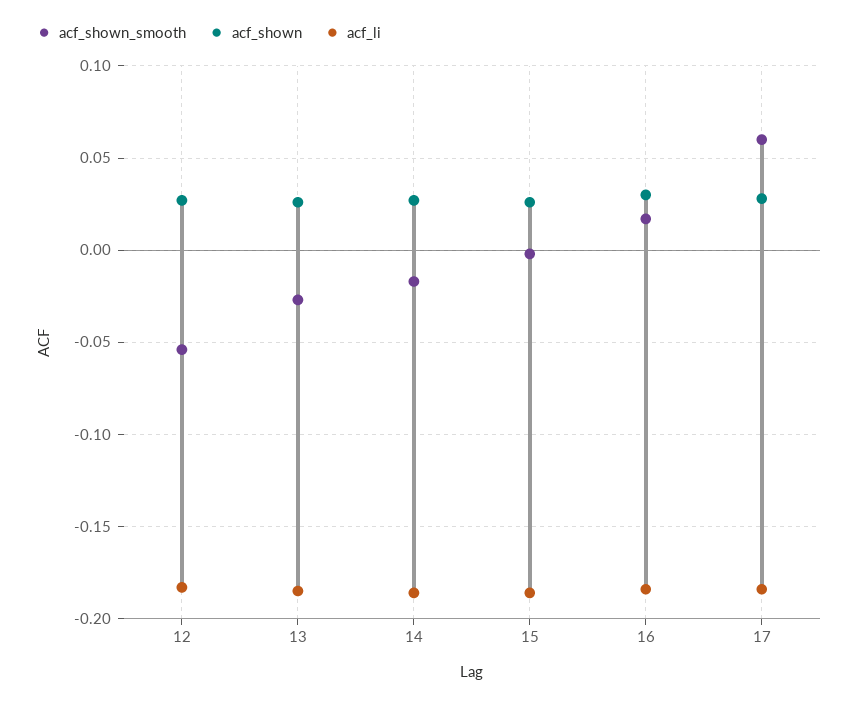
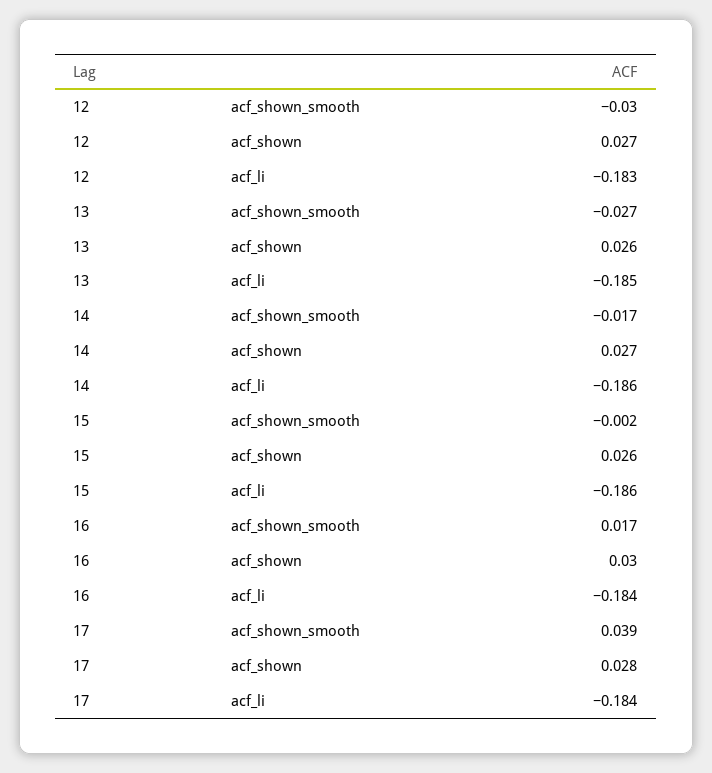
  {
    "acf_shown_smooth": {
-     "12": -0.055,
+     "12": -0.03,
      "13": -0.027,
      "14": -0.017,
      "15": -0.002,
      "16": 0.017,
-     "17": 0.06
+     "17": 0.039
    },
    "acf_shown": {
      "12": 0.027,
      "13": 0.026,
      "14": 0.027,
      "15": 0.026,
      "16": 0.03,
      "17": 0.028
    },
    "acf_li": {
      "12": -0.183,
      "13": -0.185,
      "14": -0.186,
      "15": -0.186,
      "16": -0.184,
      "17": -0.184
    }
  }

